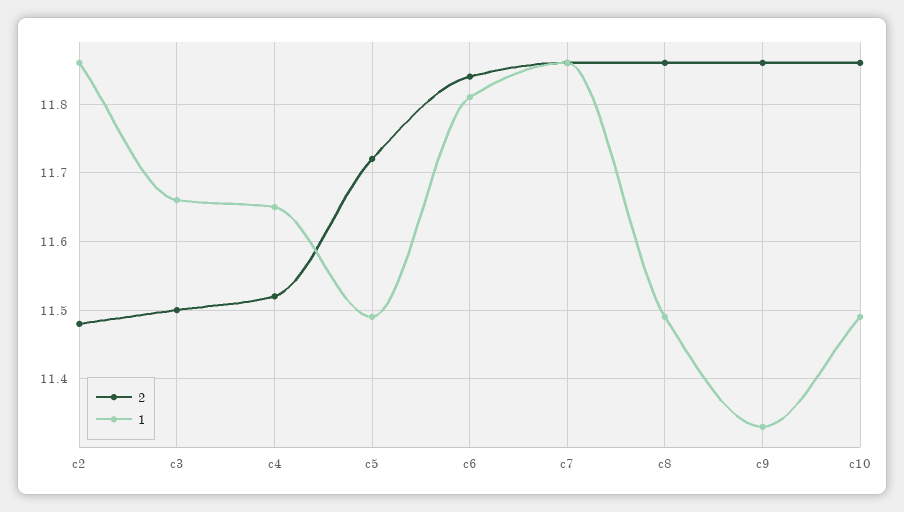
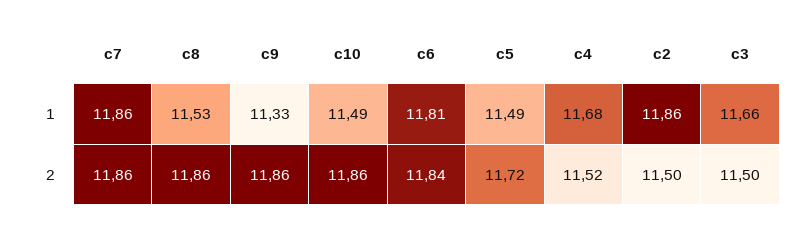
  {
    "2": {
-     "c2": 11.48,
+     "c2": 11.5,
      "c3": 11.5,
      "c4": 11.52,
      "c5": 11.72,
      "c6": 11.84,
      "c7": 11.86,
      "c8": 11.86,
      "c9": 11.86,
      "c10": 11.86
    },
    "1": {
      "c2": 11.86,
      "c3": 11.66,
-     "c4": 11.65,
+     "c4": 11.68,
      "c5": 11.49,
      "c6": 11.81,
      "c7": 11.86,
-     "c8": 11.49,
+     "c8": 11.53,
      "c9": 11.33,
      "c10": 11.49
    }
  }

